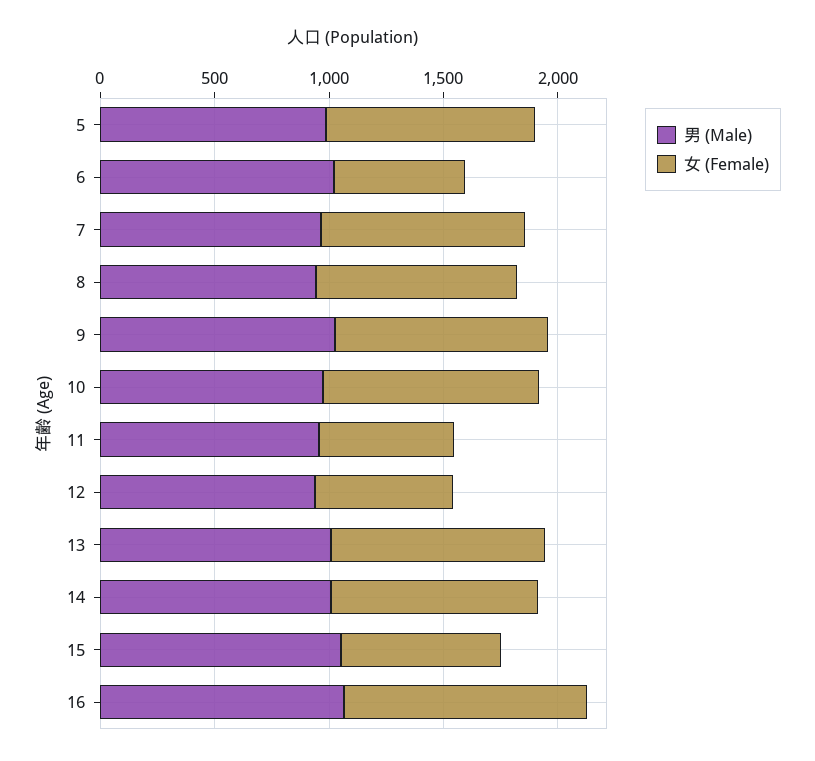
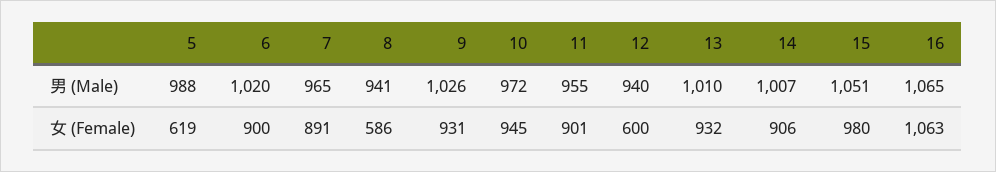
  {
    "男 (Male)": {
      "5": 988,
      "6": 1020,
      "7": 965,
      "8": 941,
      "9": 1026,
      "10": 972,
      "11": 955,
      "12": 940,
      "13": 1010,
      "14": 1007,
      "15": 1051,
      "16": 1065
    },
    "女 (Female)": {
-     "5": 900,
+     "5": 619,
-     "6": 600,
+     "6": 900,
      "7": 891,
-     "8": 900,
+     "8": 586,
      "9": 931,
      "10": 945,
-     "11": 600,
+     "11": 901,
      "12": 600,
      "13": 932,
      "14": 906,
-     "15": 700,
+     "15": 980,
      "16": 1063
    }
  }

